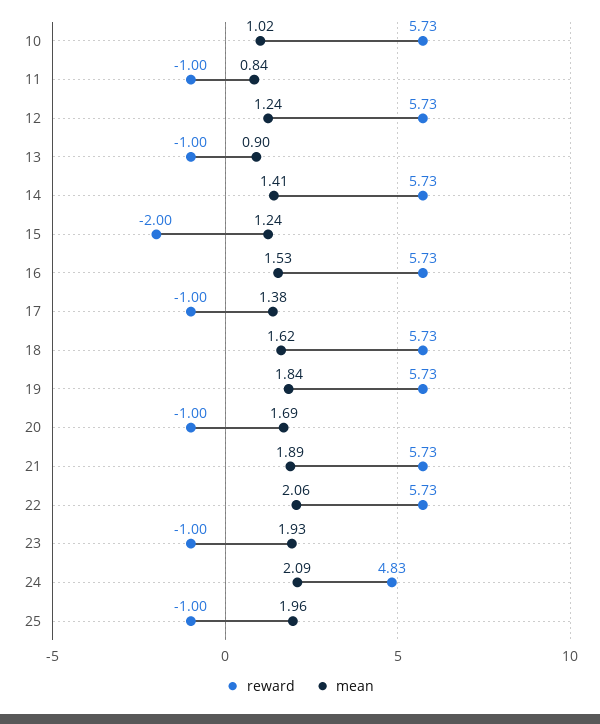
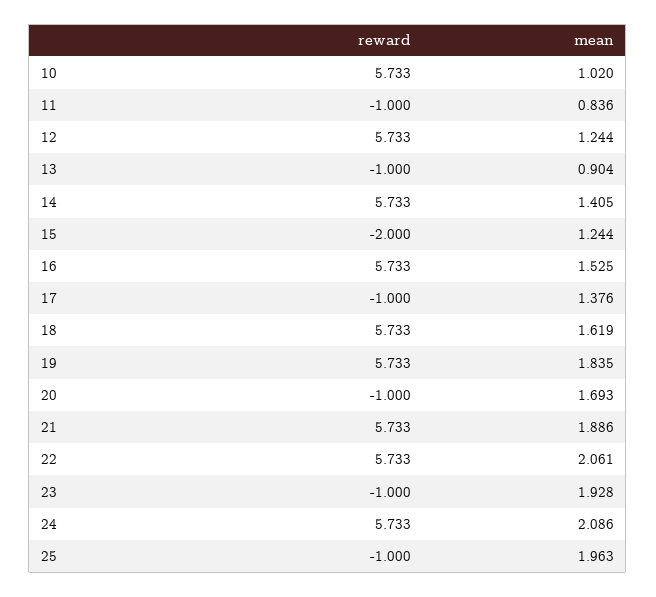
  {
    "reward": {
      "10": 5.733,
      "11": -1,
      "12": 5.733,
      "13": -1,
      "14": 5.733,
      "15": -2,
      "16": 5.733,
      "17": -1,
      "18": 5.733,
      "19": 5.733,
      "20": -1,
      "21": 5.733,
      "22": 5.733,
      "23": -1,
-     "24": 4.83,
+     "24": 5.733,
      "25": -1
    },
    "mean": {
      "10": 1.02,
      "11": 0.836,
      "12": 1.244,
      "13": 0.904,
      "14": 1.405,
      "15": 1.244,
      "16": 1.525,
      "17": 1.376,
      "18": 1.619,
      "19": 1.835,
      "20": 1.693,
      "21": 1.886,
      "22": 2.061,
      "23": 1.928,
      "24": 2.086,
      "25": 1.963
    }
  }

